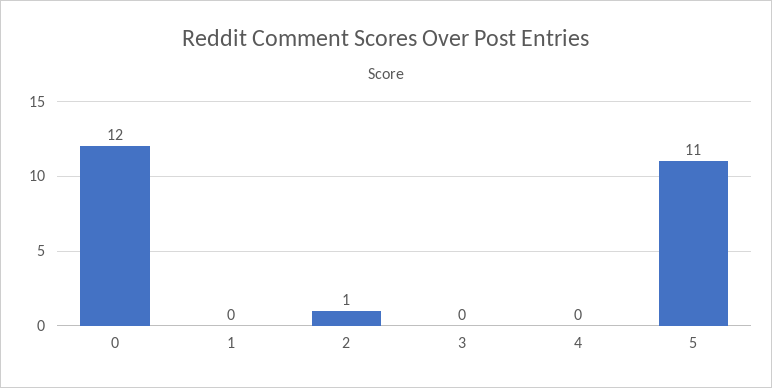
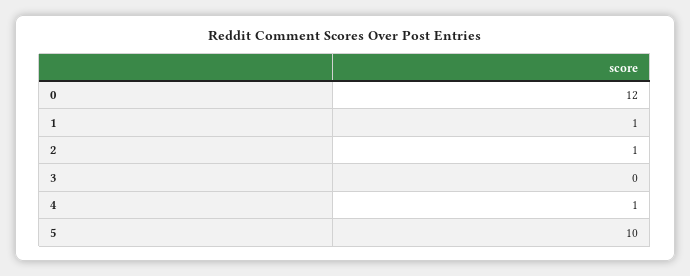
  {
    "0": 12,
-   "1": 0,
+   "1": 1,
    "2": 1,
    "3": 0,
-   "4": 0,
+   "4": 1,
-   "5": 11
+   "5": 10
  }

